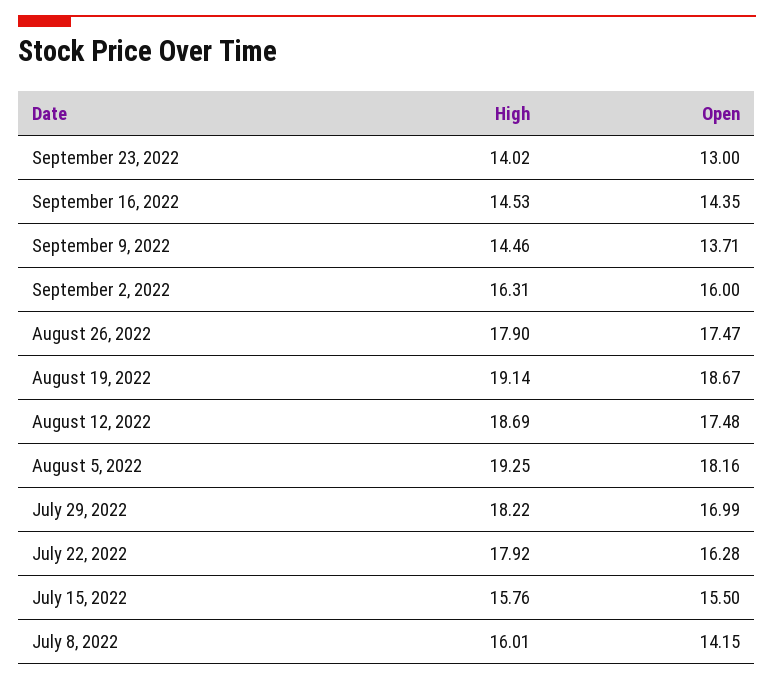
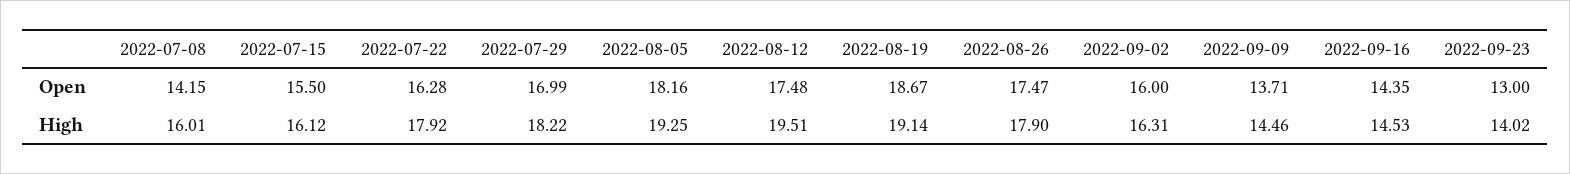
  {
    "High": {
      "September 23, 2022": 14.02,
      "September 16, 2022": 14.53,
      "September 9, 2022": 14.46,
      "September 2, 2022": 16.31,
      "August 26, 2022": 17.9,
      "August 19, 2022": 19.14,
-     "August 12, 2022": 18.69,
+     "August 12, 2022": 19.51,
      "August 5, 2022": 19.25,
      "July 29, 2022": 18.22,
      "July 22, 2022": 17.92,
-     "July 15, 2022": 15.76,
+     "July 15, 2022": 16.12,
      "July 8, 2022": 16.01
    },
    "Open": {
      "September 23, 2022": 13,
      "September 16, 2022": 14.35,
      "September 9, 2022": 13.71,
      "September 2, 2022": 16,
      "August 26, 2022": 17.47,
      "August 19, 2022": 18.67,
      "August 12, 2022": 17.48,
      "August 5, 2022": 18.16,
      "July 29, 2022": 16.99,
      "July 22, 2022": 16.28,
      "July 15, 2022": 15.5,
      "July 8, 2022": 14.15
    }
  }

